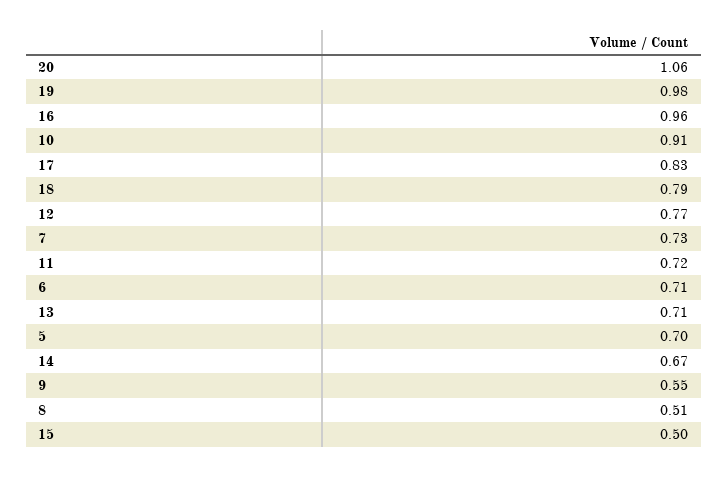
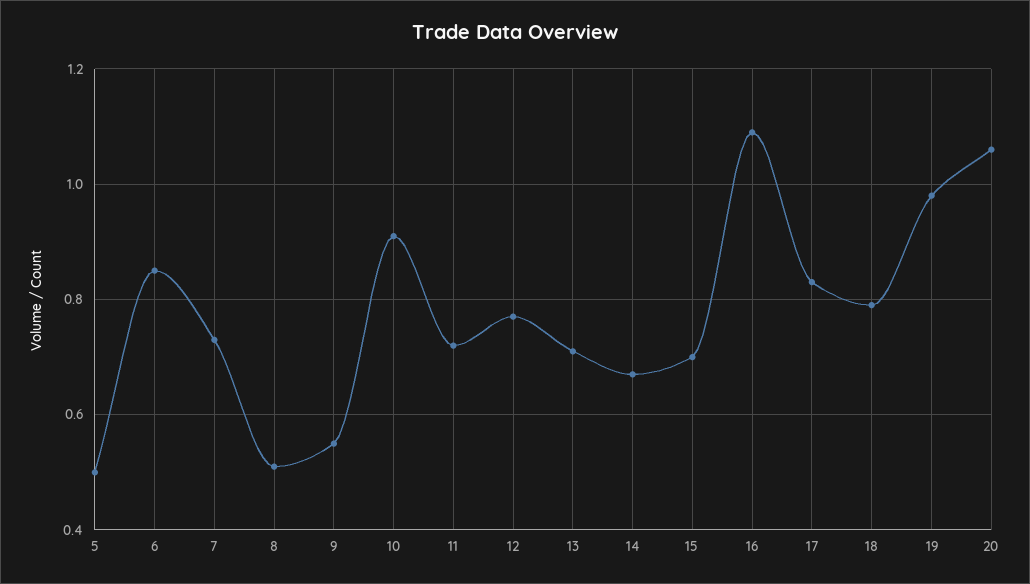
  {
    "20": 1.06,
    "19": 0.98,
-   "16": 0.96,
+   "16": 1.1,
    "10": 0.91,
    "17": 0.83,
    "18": 0.79,
    "12": 0.77,
    "7": 0.73,
    "11": 0.72,
-   "6": 0.71,
+   "6": 0.85,
    "13": 0.71,
-   "5": 0.7,
+   "5": 0.5,
    "14": 0.67,
    "9": 0.55,
    "8": 0.51,
-   "15": 0.5
+   "15": 0.7
  }

